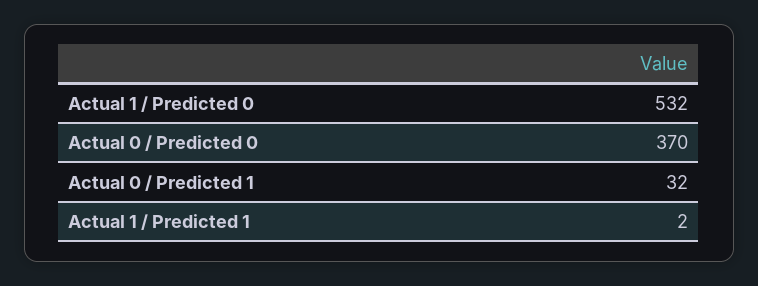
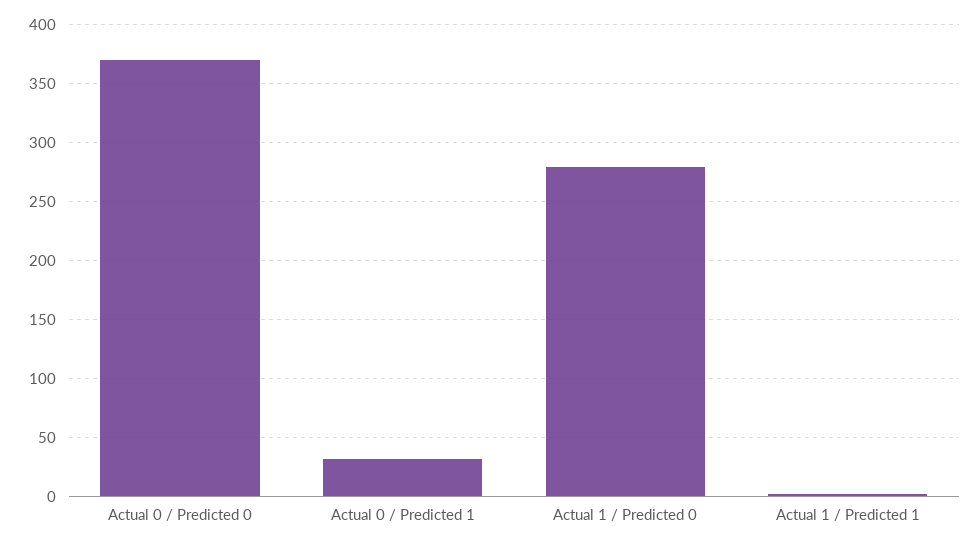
  {
-   "Actual 1 / Predicted 0": 532,
+   "Actual 1 / Predicted 0": 280,
    "Actual 0 / Predicted 0": 370,
    "Actual 0 / Predicted 1": 32,
    "Actual 1 / Predicted 1": 2
  }

